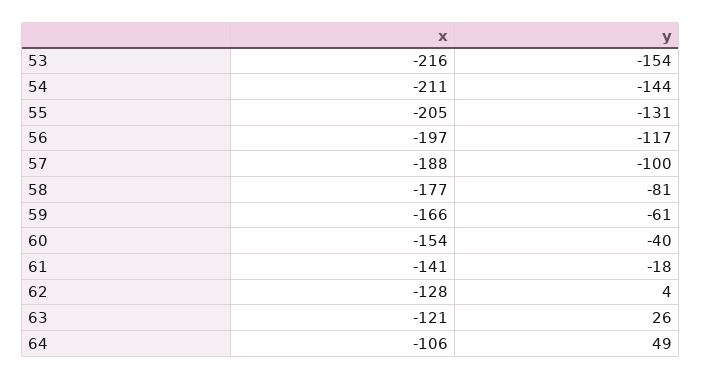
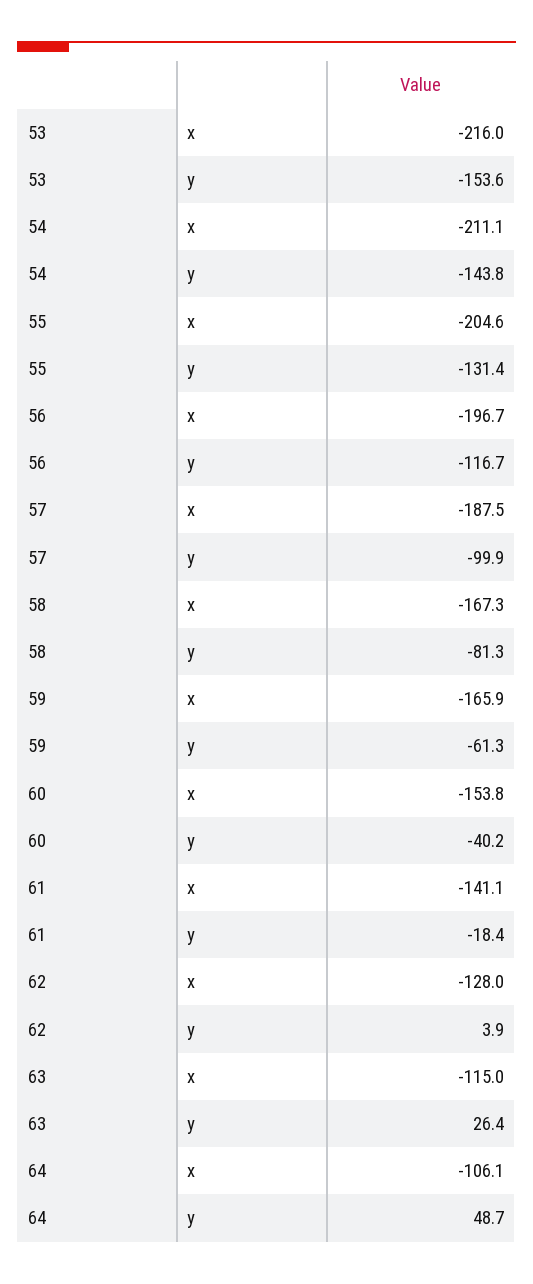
  {
    "x": {
      "53": -216,
      "54": -211.1,
      "55": -204.6,
      "56": -196.7,
      "57": -187.5,
-     "58": -177,
+     "58": -167.3,
      "59": -165.9,
      "60": -153.8,
      "61": -141.1,
      "62": -128,
-     "63": -121,
+     "63": -115,
      "64": -106.1
    },
    "y": {
      "53": -153.6,
      "54": -143.8,
      "55": -131.4,
      "56": -116.7,
      "57": -99.9,
      "58": -81.3,
      "59": -61.3,
      "60": -40.2,
      "61": -18.4,
      "62": 3.9,
      "63": 26.4,
      "64": 48.7
    }
  }

